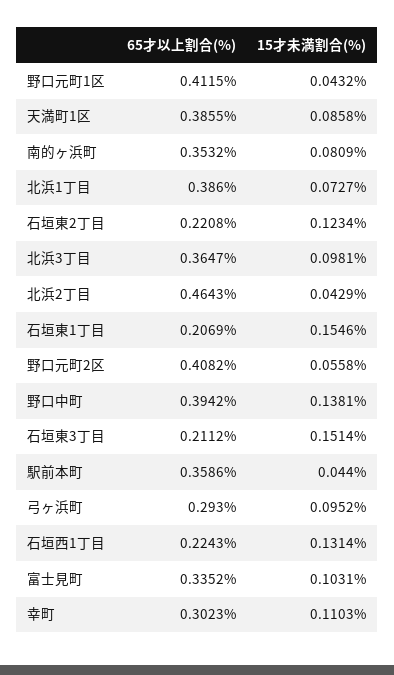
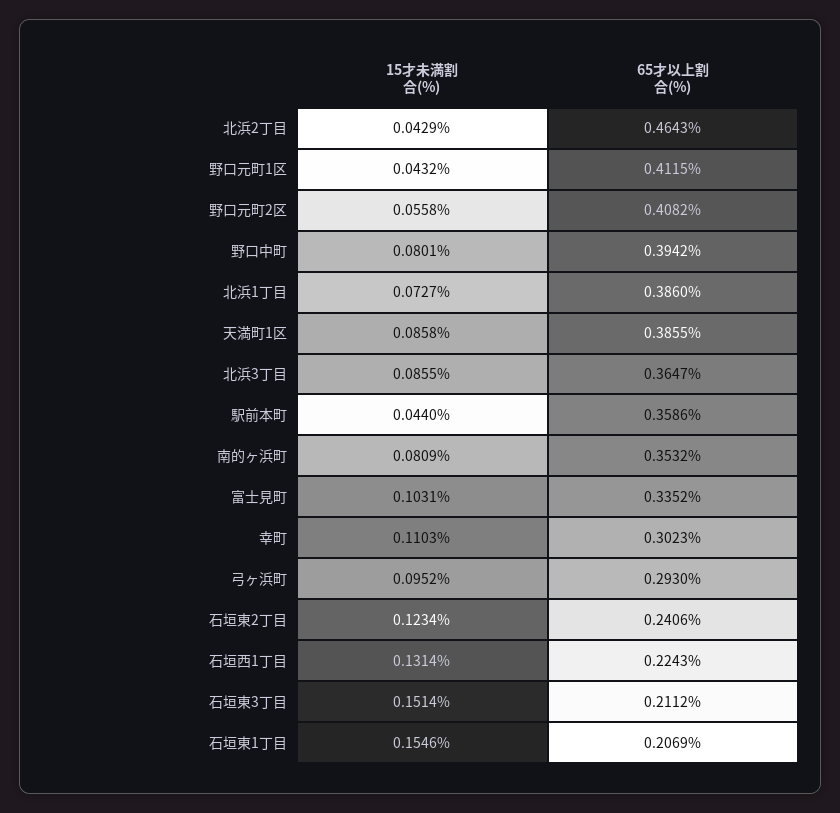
  {
    "65才以上割合(%)": {
      "野口元町1区": 0.4115,
      "天満町1区": 0.3855,
      "南的ヶ浜町": 0.3532,
      "北浜1丁目": 0.386,
-     "石垣東2丁目": 0.2208,
+     "石垣東2丁目": 0.2406,
      "北浜3丁目": 0.3647,
      "北浜2丁目": 0.4643,
      "石垣東1丁目": 0.2069,
      "野口元町2区": 0.4082,
      "野口中町": 0.3942,
      "石垣東3丁目": 0.2112,
      "駅前本町": 0.3586,
      "弓ヶ浜町": 0.293,
      "石垣西1丁目": 0.2243,
      "富士見町": 0.3352,
      "幸町": 0.3023
    },
    "15才未満割合(%)": {
      "野口元町1区": 0.0432,
      "天満町1区": 0.0858,
      "南的ヶ浜町": 0.0809,
      "北浜1丁目": 0.0727,
      "石垣東2丁目": 0.1234,
-     "北浜3丁目": 0.0981,
+     "北浜3丁目": 0.0855,
      "北浜2丁目": 0.0429,
      "石垣東1丁目": 0.1546,
      "野口元町2区": 0.0558,
-     "野口中町": 0.1381,
+     "野口中町": 0.0801,
      "石垣東3丁目": 0.1514,
      "駅前本町": 0.044,
      "弓ヶ浜町": 0.0952,
      "石垣西1丁目": 0.1314,
      "富士見町": 0.1031,
      "幸町": 0.1103
    }
  }

